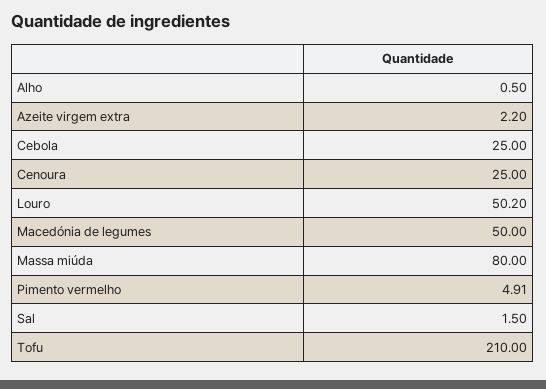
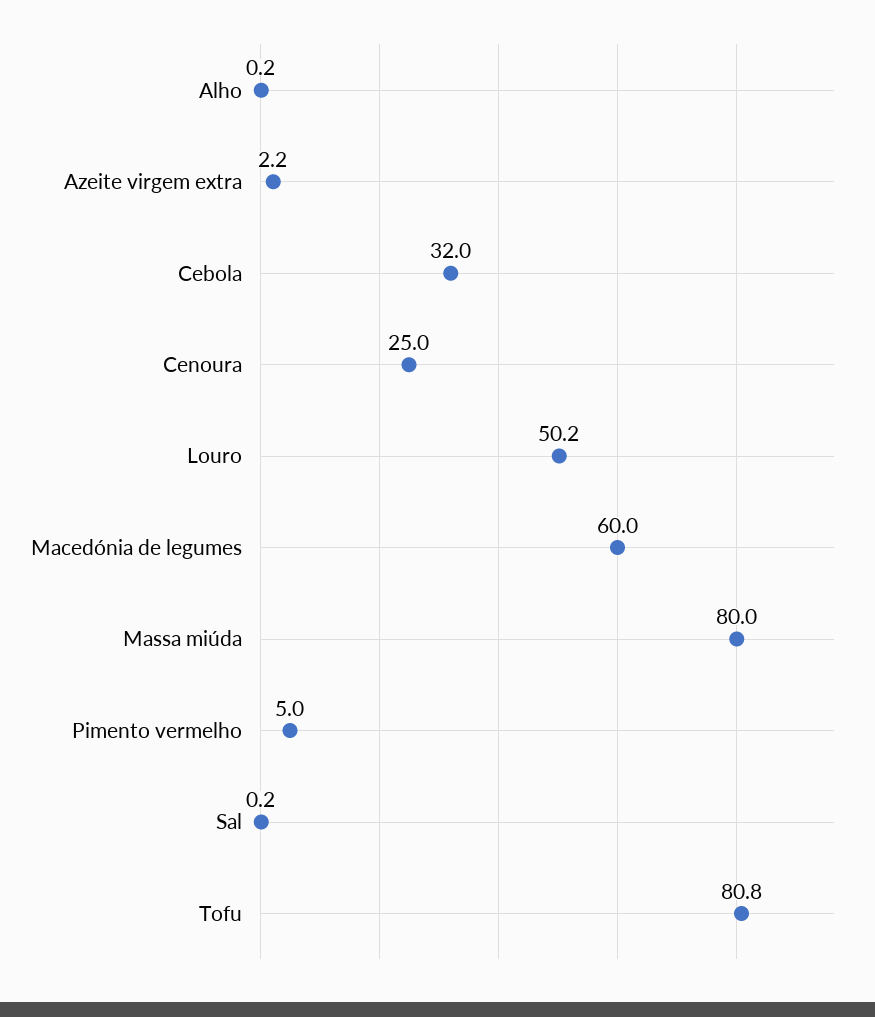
  {
-   "Alho": 0.5,
+   "Alho": 0.2,
    "Azeite virgem extra": 2.2,
-   "Cebola": 25,
+   "Cebola": 32,
    "Cenoura": 25,
    "Louro": 50.2,
-   "Macedónia de legumes": 50,
+   "Macedónia de legumes": 60,
    "Massa miúda": 80,
-   "Pimento vermelho": 4.91,
+   "Pimento vermelho": 5,
-   "Sal": 1.5,
+   "Sal": 0.2,
-   "Tofu": 210
+   "Tofu": 80.8
  }

